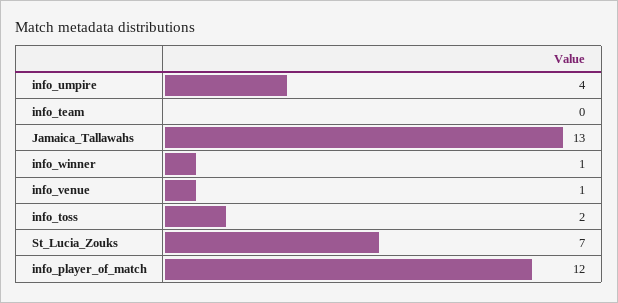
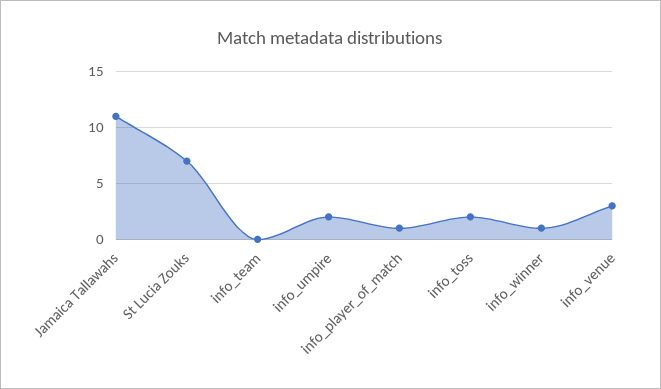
  {
-   "info_umpire": 4,
+   "info_umpire": 2,
    "info_team": 0,
-   "Jamaica_Tallawahs": 13,
+   "Jamaica_Tallawahs": 11,
    "info_winner": 1,
-   "info_venue": 1,
+   "info_venue": 3,
    "info_toss": 2,
    "St_Lucia_Zouks": 7,
-   "info_player_of_match": 12
+   "info_player_of_match": 1
  }

